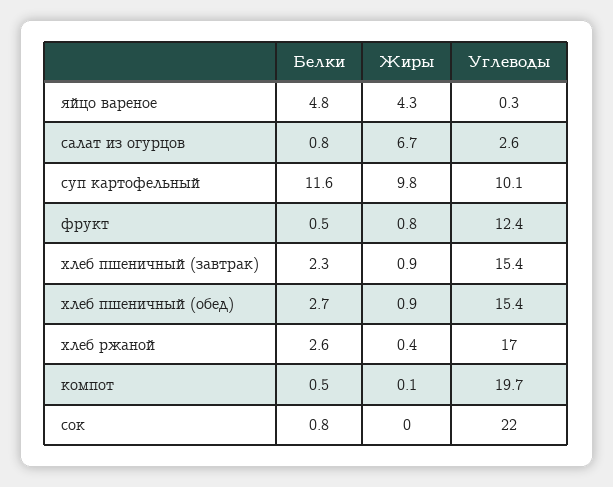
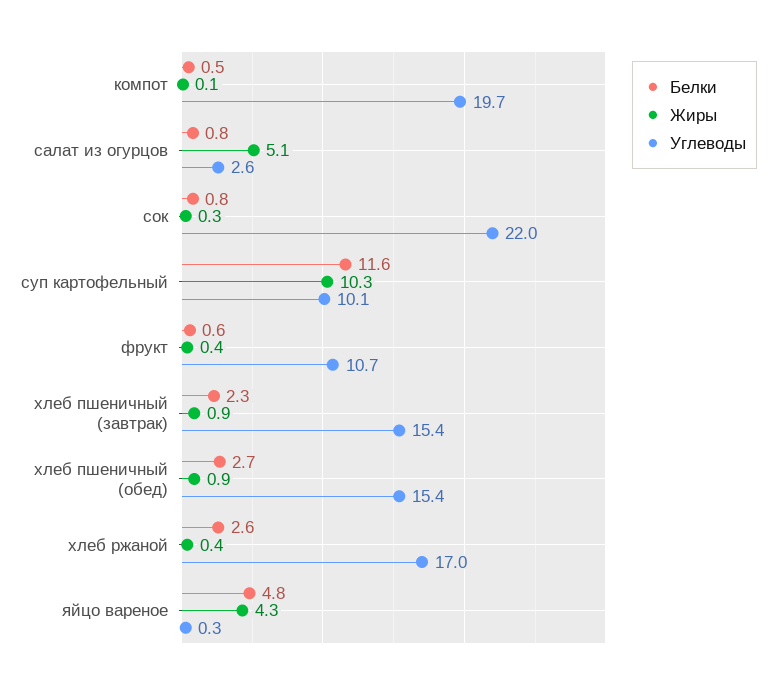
  {
    "Белки": {
      "яйцо вареное": 4.8,
      "салат из огурцов": 0.8,
      "суп картофельный": 11.6,
-     "фрукт": 0.5,
+     "фрукт": 0.6,
      "хлеб пшеничный (завтрак)": 2.3,
      "хлеб пшеничный (обед)": 2.7,
      "хлеб ржаной": 2.6,
      "компот": 0.5,
      "сок": 0.8
    },
    "Жиры": {
      "яйцо вареное": 4.3,
-     "салат из огурцов": 6.7,
+     "салат из огурцов": 5.1,
-     "суп картофельный": 9.8,
+     "суп картофельный": 10.3,
-     "фрукт": 0.8,
+     "фрукт": 0.4,
      "хлеб пшеничный (завтрак)": 0.9,
      "хлеб пшеничный (обед)": 0.9,
      "хлеб ржаной": 0.4,
      "компот": 0.1,
-     "сок": 0
+     "сок": 0.3
    },
    "Углеводы": {
      "яйцо вареное": 0.3,
      "салат из огурцов": 2.6,
      "суп картофельный": 10.1,
-     "фрукт": 12.4,
+     "фрукт": 10.7,
      "хлеб пшеничный (завтрак)": 15.4,
      "хлеб пшеничный (обед)": 15.4,
      "хлеб ржаной": 17,
      "компот": 19.7,
      "сок": 22
    }
  }

